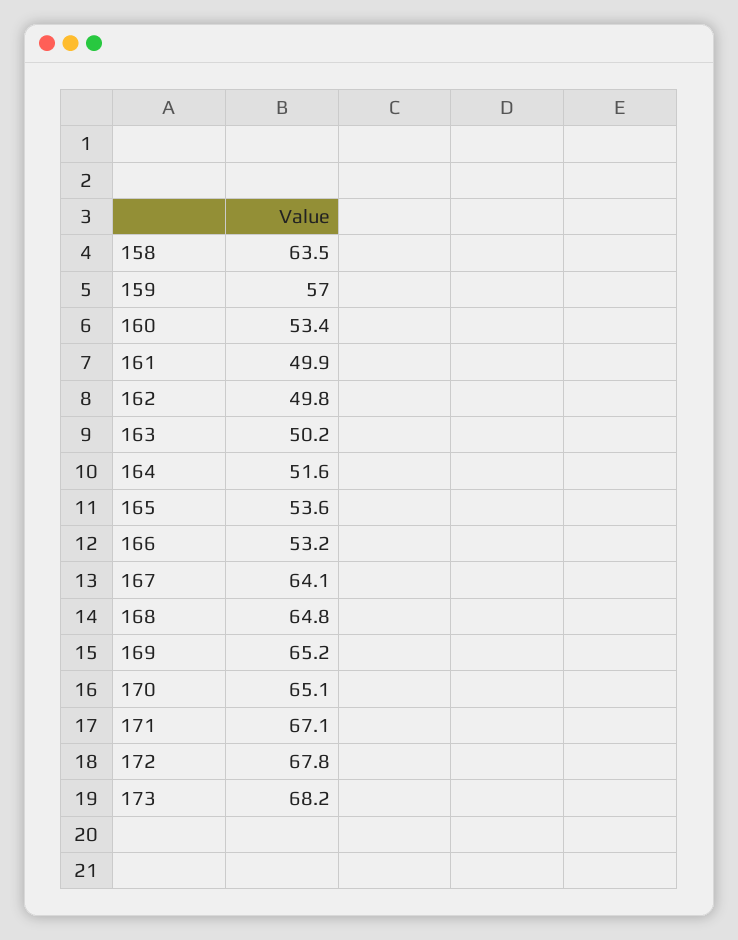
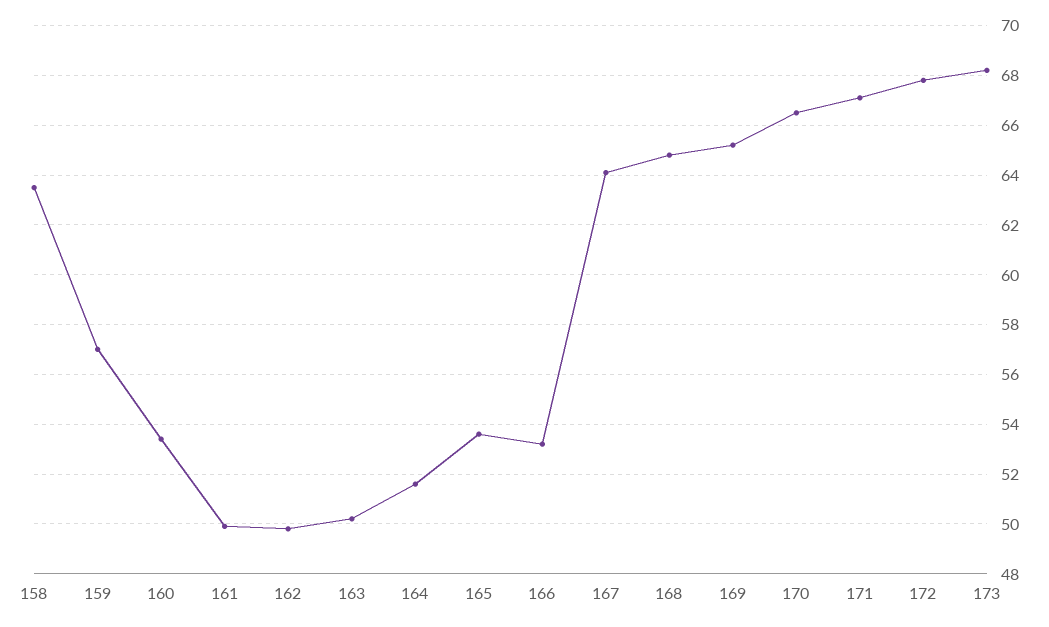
  {
    "158": 63.5,
    "159": 57,
    "160": 53.4,
    "161": 49.9,
    "162": 49.8,
    "163": 50.2,
    "164": 51.6,
    "165": 53.6,
    "166": 53.2,
    "167": 64.1,
    "168": 64.8,
    "169": 65.2,
-   "170": 65.1,
+   "170": 66.5,
    "171": 67.1,
    "172": 67.8,
    "173": 68.2
  }

